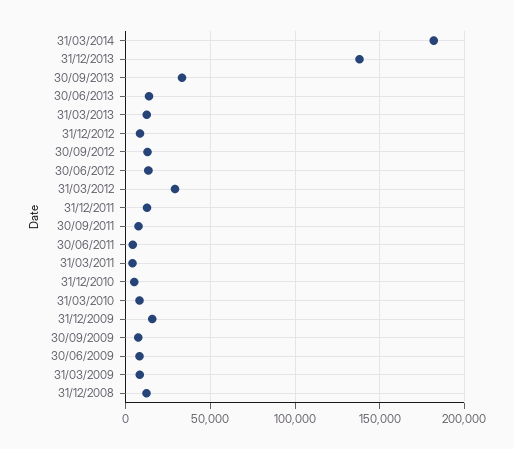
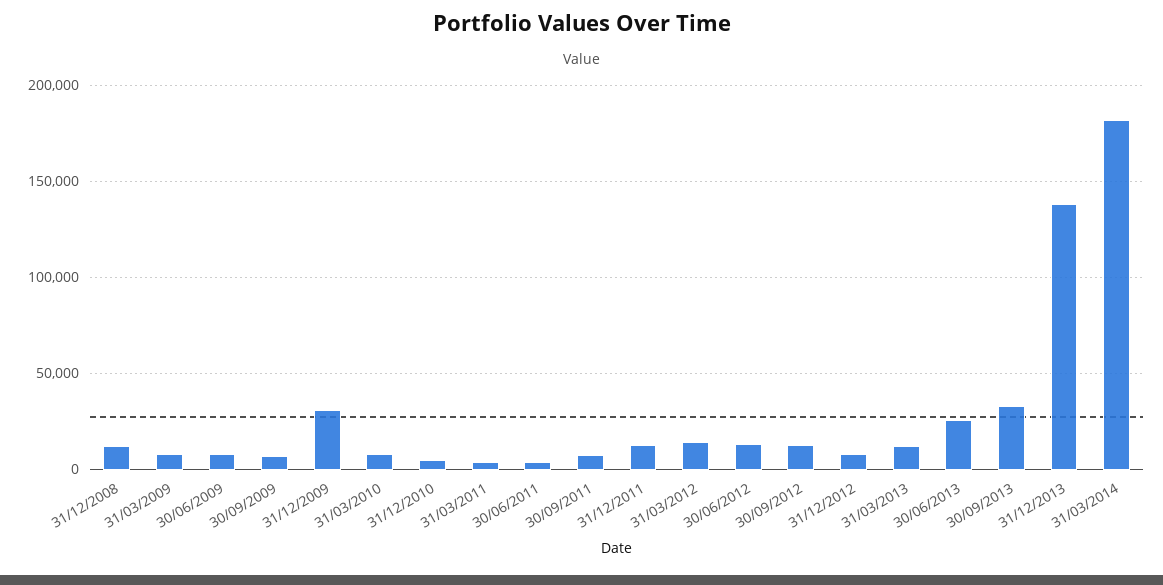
  {
    "31/03/2014": 180000,
    "31/12/2013": 140000,
    "30/09/2013": 35000,
-   "30/06/2013": 15000,
+   "30/06/2013": 25000,
    "31/03/2013": 10000,
    "31/12/2012": 10000,
    "30/09/2012": 15000,
    "30/06/2012": 15000,
-   "31/03/2012": 30000,
+   "31/03/2012": 15000,
    "31/12/2011": 15000,
    "30/09/2011": 5000,
    "30/06/2011": 5000,
    "31/03/2011": 5000,
    "31/12/2010": 5000,
    "31/03/2010": 10000,
-   "31/12/2009": 15000,
+   "31/12/2009": 30000,
    "30/09/2009": 5000,
    "30/06/2009": 10000,
    "31/03/2009": 10000,
    "31/12/2008": 10000
  }

